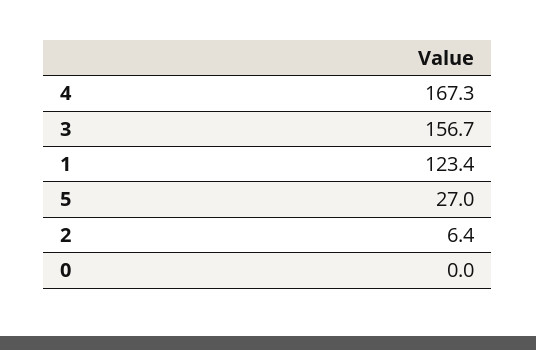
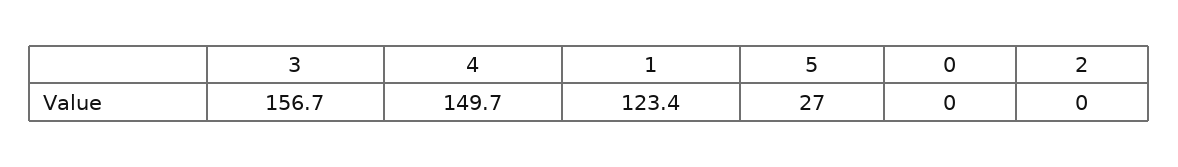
  {
-   "4": 167.3,
+   "4": 149.7,
    "3": 156.7,
    "1": 123.4,
    "5": 27,
-   "2": 6.4,
+   "2": 0,
    "0": 0
  }

